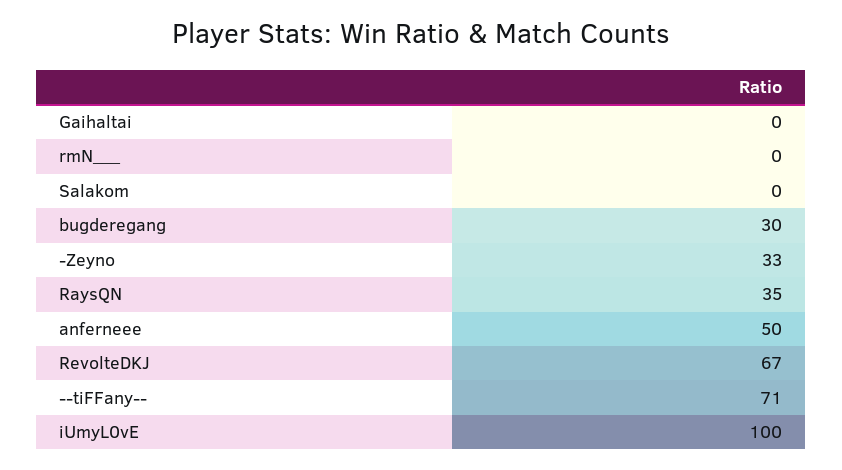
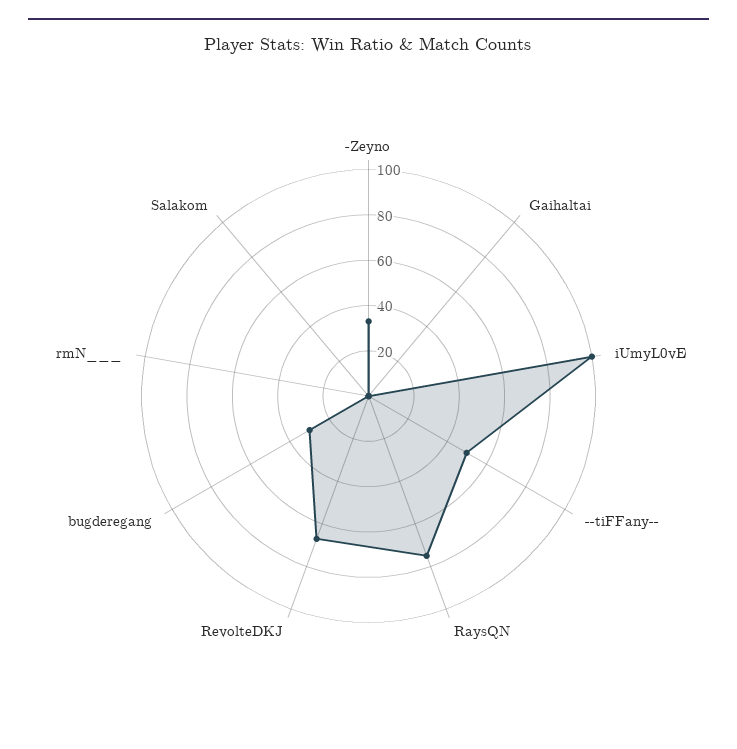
  {
    "Gaihaltai": 0,
    "rmN___": 0,
    "Salakom": 0,
    "bugderegang": 30,
    "-Zeyno": 33,
-   "RaysQN": 35,
+   "RaysQN": 75,
-   "anferneee": 50,
    "RevolteDKJ": 67,
-   "--tiFFany--": 71,
+   "--tiFFany--": 50,
    "iUmyL0vE": 100
  }

